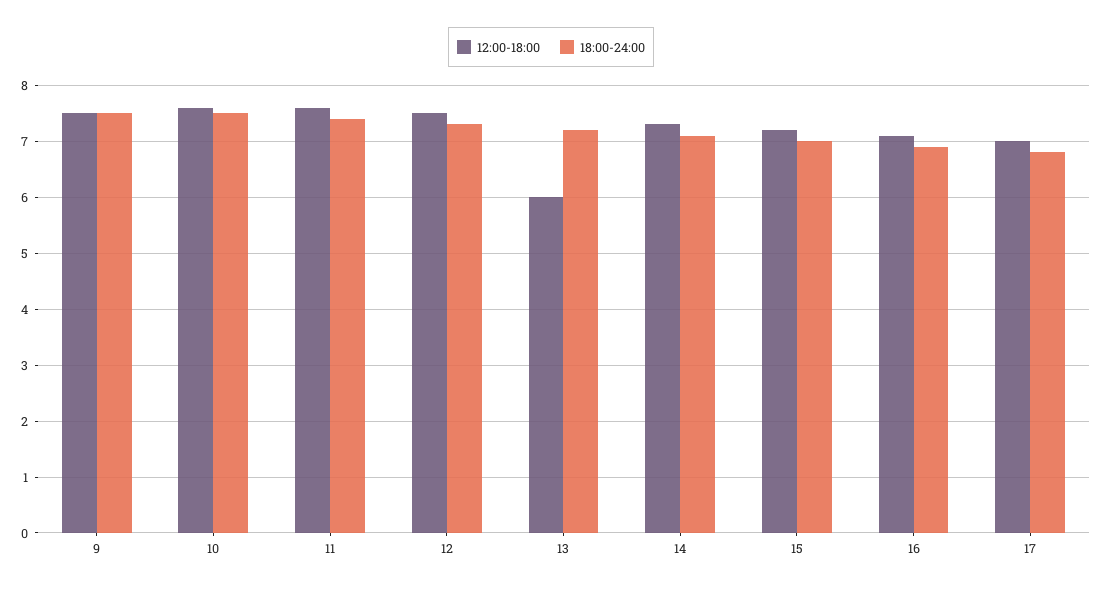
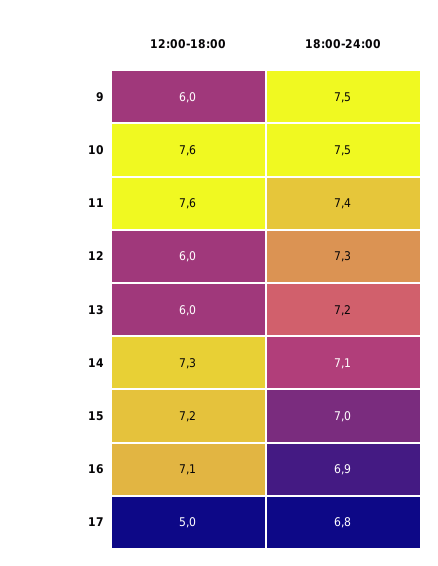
  {
    "12:00-18:00": {
-     "9": 7.5,
+     "9": 6,
      "10": 7.6,
      "11": 7.6,
-     "12": 7.5,
+     "12": 6,
      "13": 6,
      "14": 7.3,
      "15": 7.2,
      "16": 7.1,
-     "17": 7
+     "17": 5
    },
    "18:00-24:00": {
      "9": 7.5,
      "10": 7.5,
      "11": 7.4,
      "12": 7.3,
      "13": 7.2,
      "14": 7.1,
      "15": 7,
      "16": 6.9,
      "17": 6.8
    }
  }

